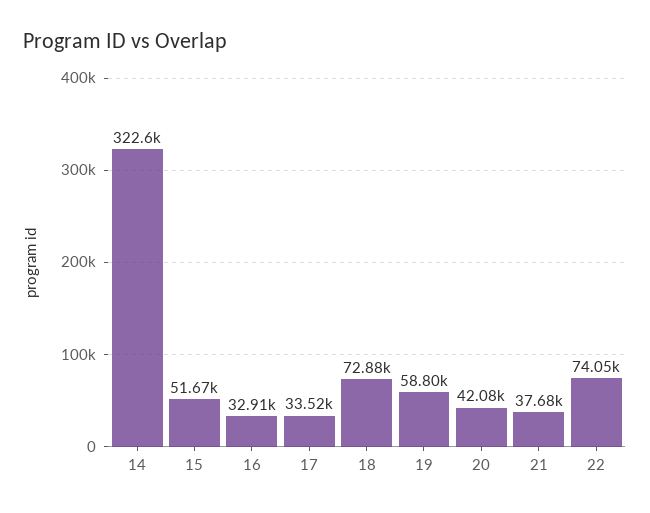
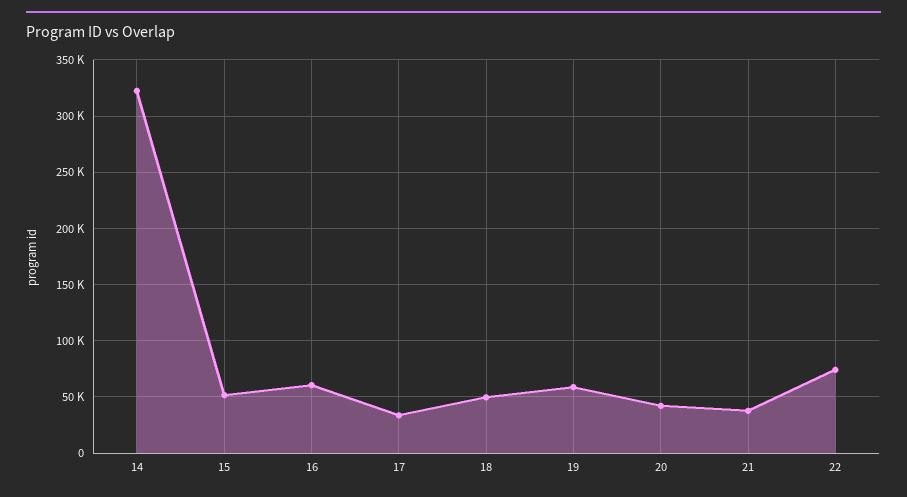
  {
    "14": 322600,
    "15": 51670,
-   "16": 32910,
+   "16": 60000,
    "17": 33520,
-   "18": 72880,
+   "18": 50000,
    "19": 58800,
    "20": 42080,
    "21": 37680,
    "22": 74050
  }

